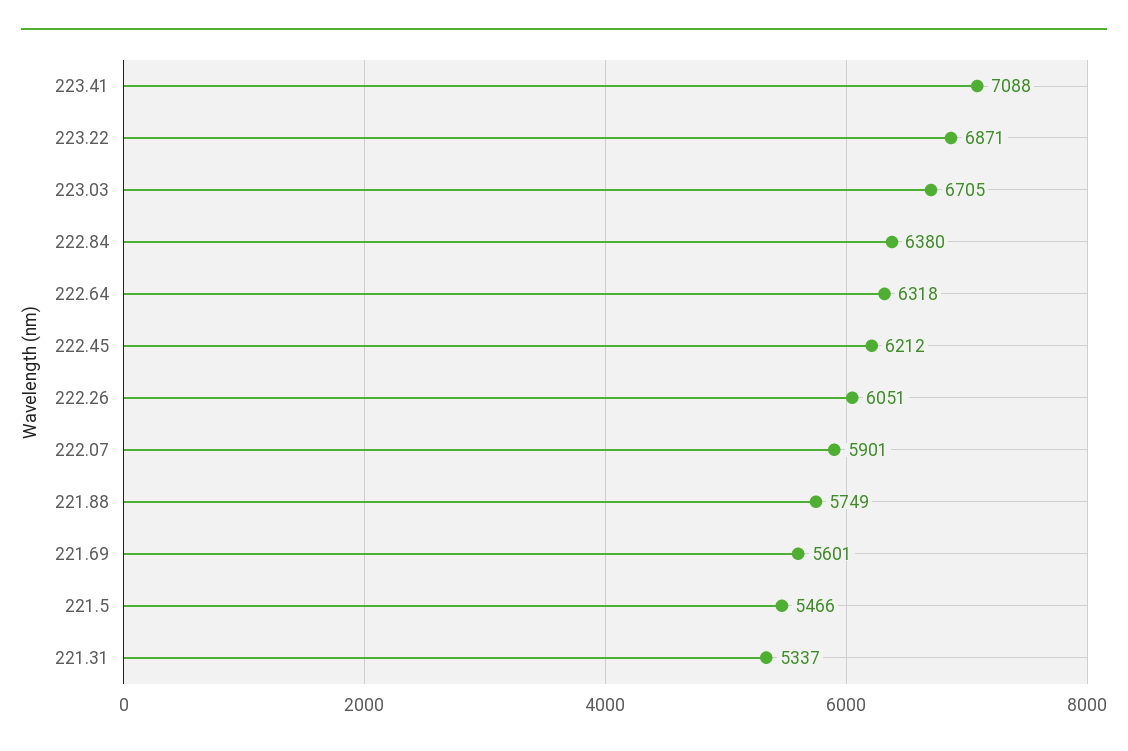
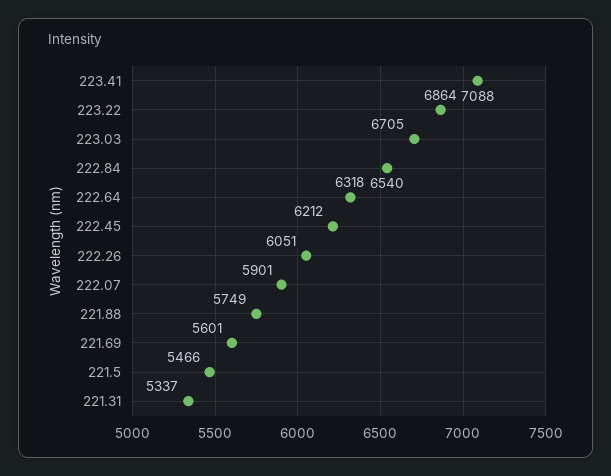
  {
    "223.41": 7088,
-   "223.22": 6871,
+   "223.22": 6864,
    "223.03": 6705,
-   "222.84": 6380,
+   "222.84": 6540,
    "222.64": 6318,
    "222.45": 6212,
    "222.26": 6051,
    "222.07": 5901,
    "221.88": 5749,
    "221.69": 5601,
    "221.5": 5466,
    "221.31": 5337
  }

